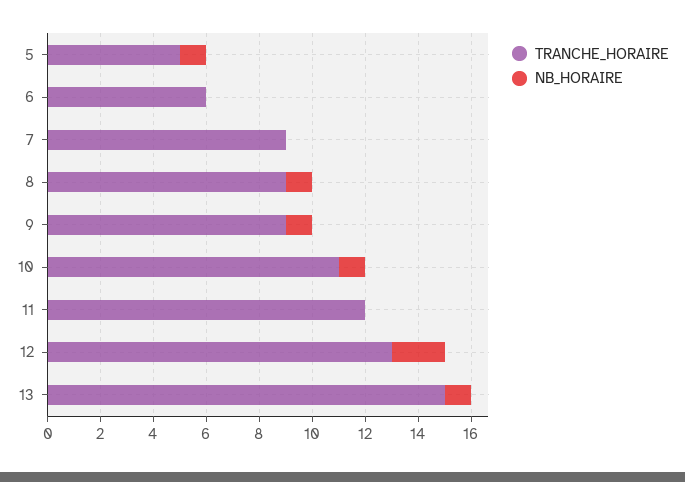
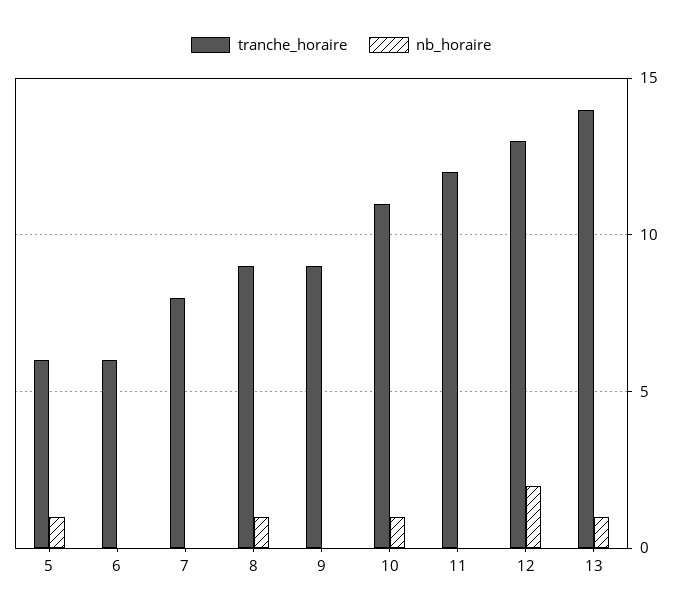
  {
    "TRANCHE_HORAIRE": {
-     "5": 5,
+     "5": 6,
      "6": 6,
-     "7": 9,
+     "7": 8,
      "8": 9,
      "9": 9,
      "10": 11,
      "11": 12,
      "12": 13,
-     "13": 15
+     "13": 14
    },
    "NB_HORAIRE": {
      "5": 1,
      "6": 0,
      "7": 0,
      "8": 1,
-     "9": 1,
+     "9": 0,
      "10": 1,
      "11": 0,
      "12": 2,
      "13": 1
    }
  }

